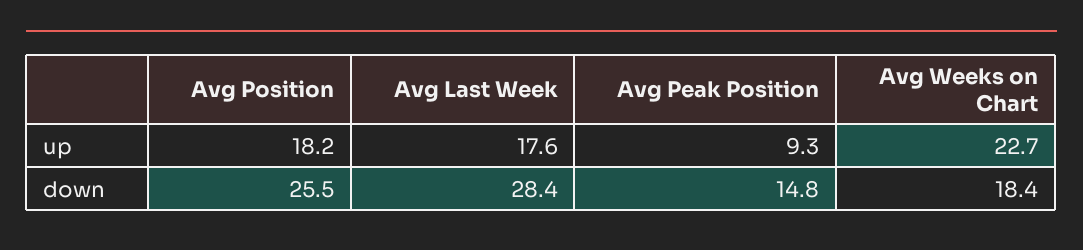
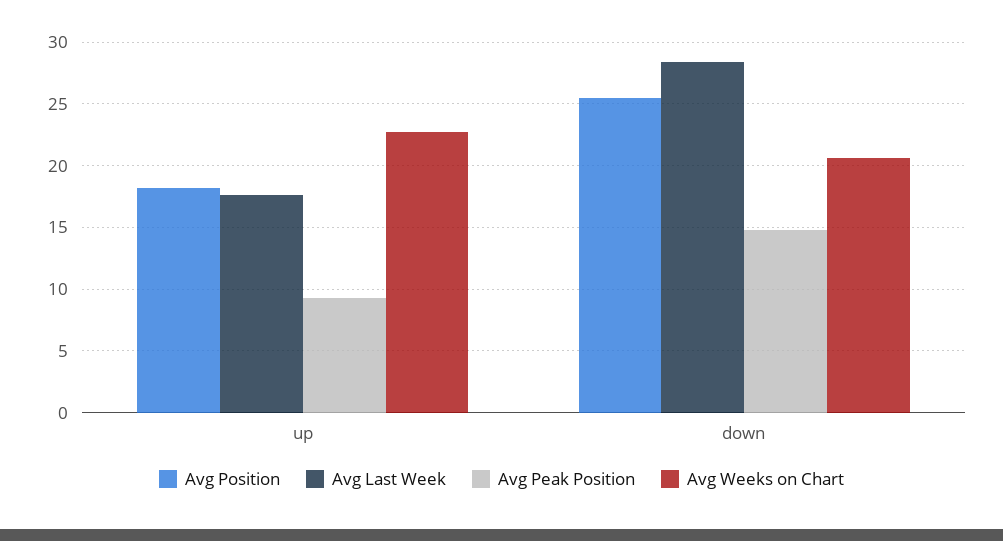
  {
    "Avg Position": {
      "up": 18.2,
      "down": 25.5
    },
    "Avg Last Week": {
      "up": 17.6,
      "down": 28.4
    },
    "Avg Peak Position": {
      "up": 9.3,
      "down": 14.8
    },
    "Avg Weeks on Chart": {
      "up": 22.7,
-     "down": 18.4
+     "down": 20.5
    }
  }

